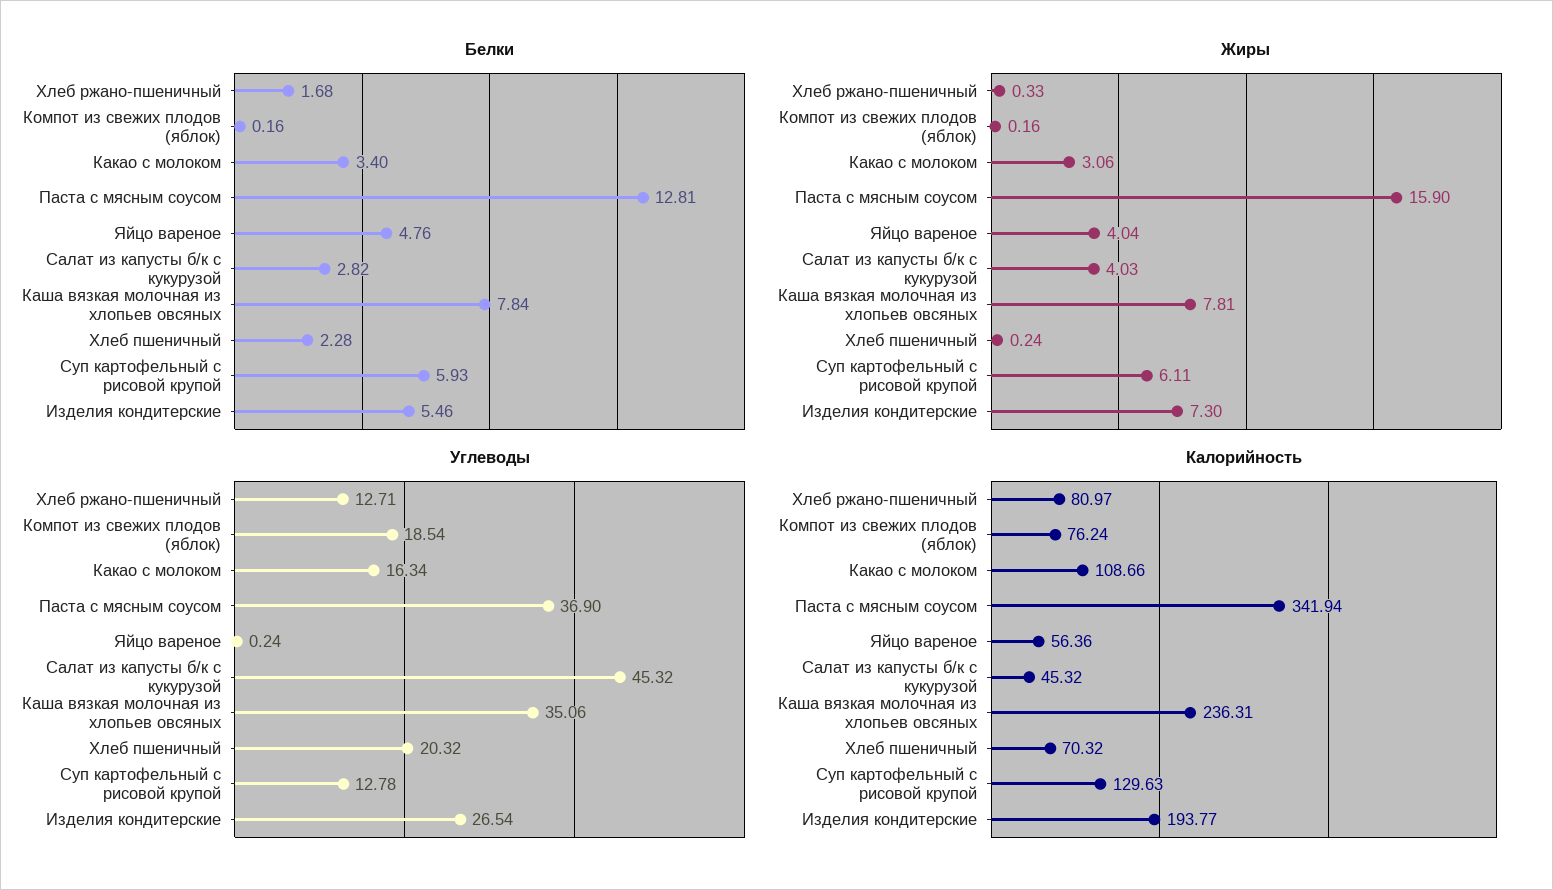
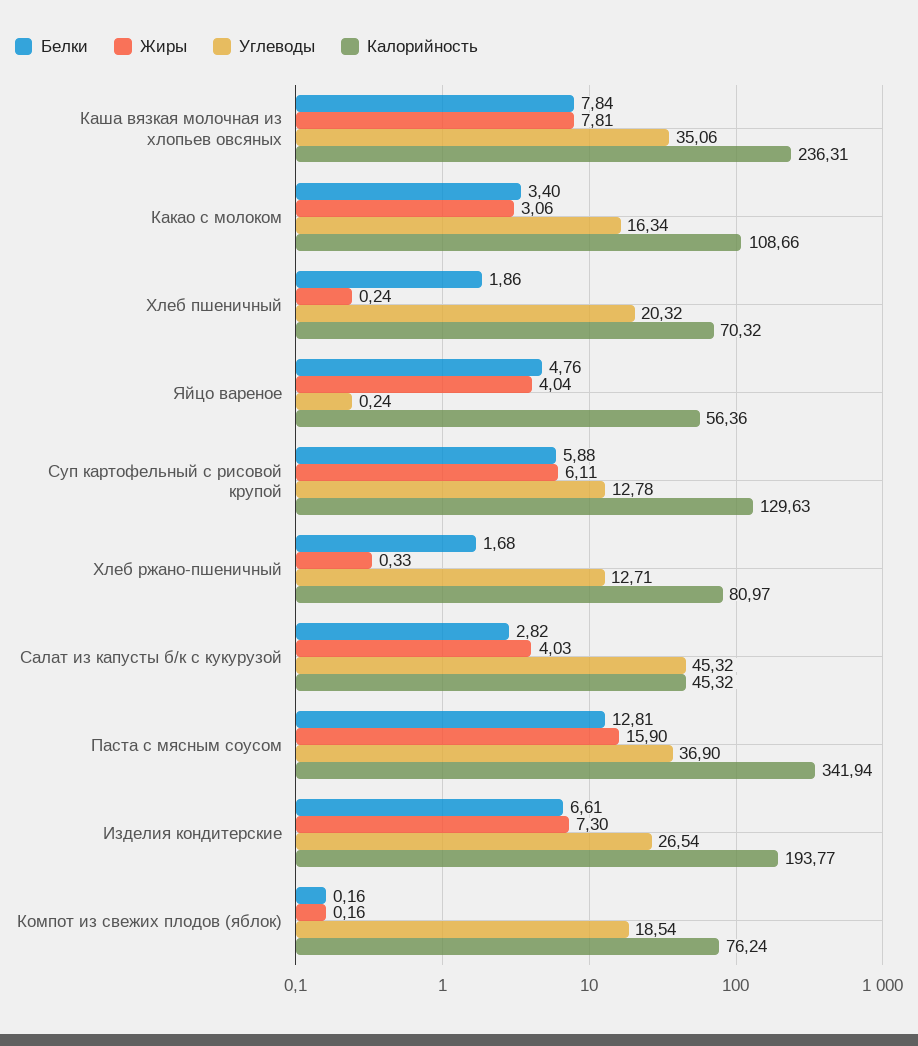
  {
    "Белки": {
      "Хлеб ржано-пшеничный": 1.68,
      "Компот из свежих плодов (яблок)": 0.16,
      "Какао с молоком": 3.4,
      "Паста с мясным соусом": 12.81,
      "Яйцо вареное": 4.76,
      "Салат из капусты б/к с кукурузой": 2.82,
      "Каша вязкая молочная из хлопьев овсяных": 7.84,
-     "Хлеб пшеничный": 2.28,
+     "Хлеб пшеничный": 1.86,
-     "Суп картофельный с рисовой крупой": 5.93,
+     "Суп картофельный с рисовой крупой": 5.88,
-     "Изделия кондитерские": 5.46
+     "Изделия кондитерские": 6.61
    },
    "Жиры": {
      "Хлеб ржано-пшеничный": 0.33,
      "Компот из свежих плодов (яблок)": 0.16,
      "Какао с молоком": 3.06,
      "Паста с мясным соусом": 15.9,
      "Яйцо вареное": 4.04,
      "Салат из капусты б/к с кукурузой": 4.03,
      "Каша вязкая молочная из хлопьев овсяных": 7.81,
      "Хлеб пшеничный": 0.24,
      "Суп картофельный с рисовой крупой": 6.11,
      "Изделия кондитерские": 7.3
    },
    "Углеводы": {
      "Хлеб ржано-пшеничный": 12.71,
      "Компот из свежих плодов (яблок)": 18.54,
      "Какао с молоком": 16.34,
      "Паста с мясным соусом": 36.9,
      "Яйцо вареное": 0.24,
      "Салат из капусты б/к с кукурузой": 45.32,
      "Каша вязкая молочная из хлопьев овсяных": 35.06,
      "Хлеб пшеничный": 20.32,
      "Суп картофельный с рисовой крупой": 12.78,
      "Изделия кондитерские": 26.54
    },
    "Калорийность": {
      "Хлеб ржано-пшеничный": 80.97,
      "Компот из свежих плодов (яблок)": 76.24,
      "Какао с молоком": 108.66,
      "Паста с мясным соусом": 341.94,
      "Яйцо вареное": 56.36,
      "Салат из капусты б/к с кукурузой": 45.32,
      "Каша вязкая молочная из хлопьев овсяных": 236.31,
      "Хлеб пшеничный": 70.32,
      "Суп картофельный с рисовой крупой": 129.63,
      "Изделия кондитерские": 193.77
    }
  }

